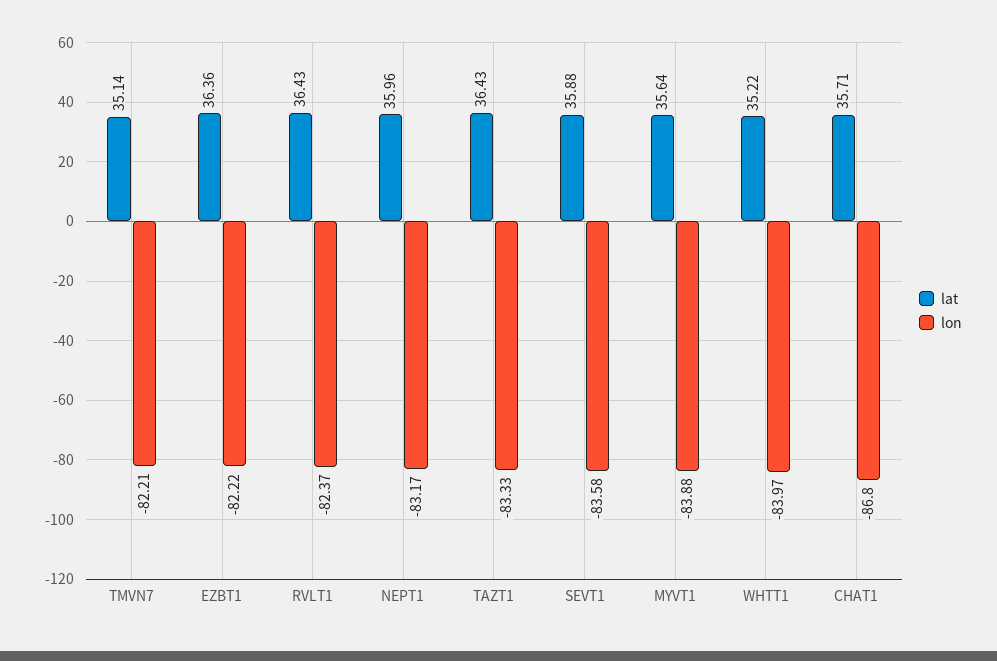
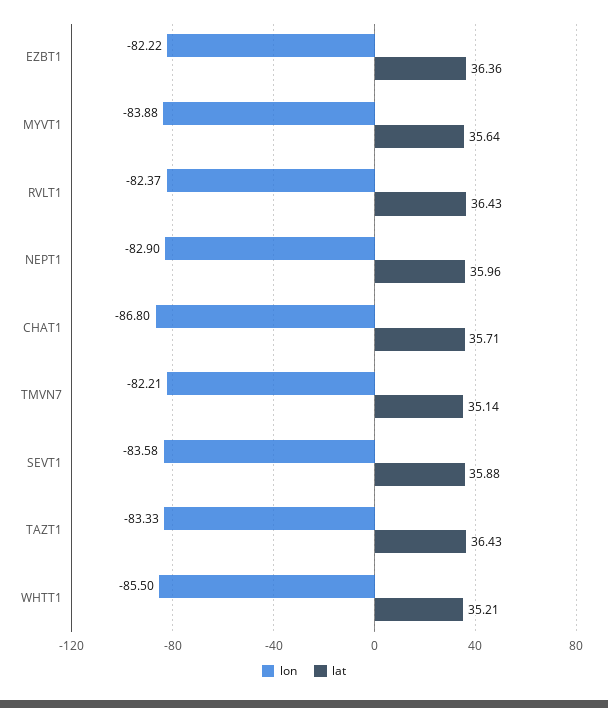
  {
    "lat": {
      "TMVN7": 35.14,
      "EZBT1": 36.36,
      "RVLT1": 36.43,
      "NEPT1": 35.96,
      "TAZT1": 36.43,
      "SEVT1": 35.88,
      "MYVT1": 35.64,
-     "WHTT1": 35.22,
+     "WHTT1": 35.21,
      "CHAT1": 35.71
    },
    "lon": {
      "TMVN7": -82.21,
      "EZBT1": -82.22,
      "RVLT1": -82.37,
-     "NEPT1": -83.17,
+     "NEPT1": -82.9,
      "TAZT1": -83.33,
      "SEVT1": -83.58,
      "MYVT1": -83.88,
-     "WHTT1": -83.97,
+     "WHTT1": -85.5,
      "CHAT1": -86.8
    }
  }

